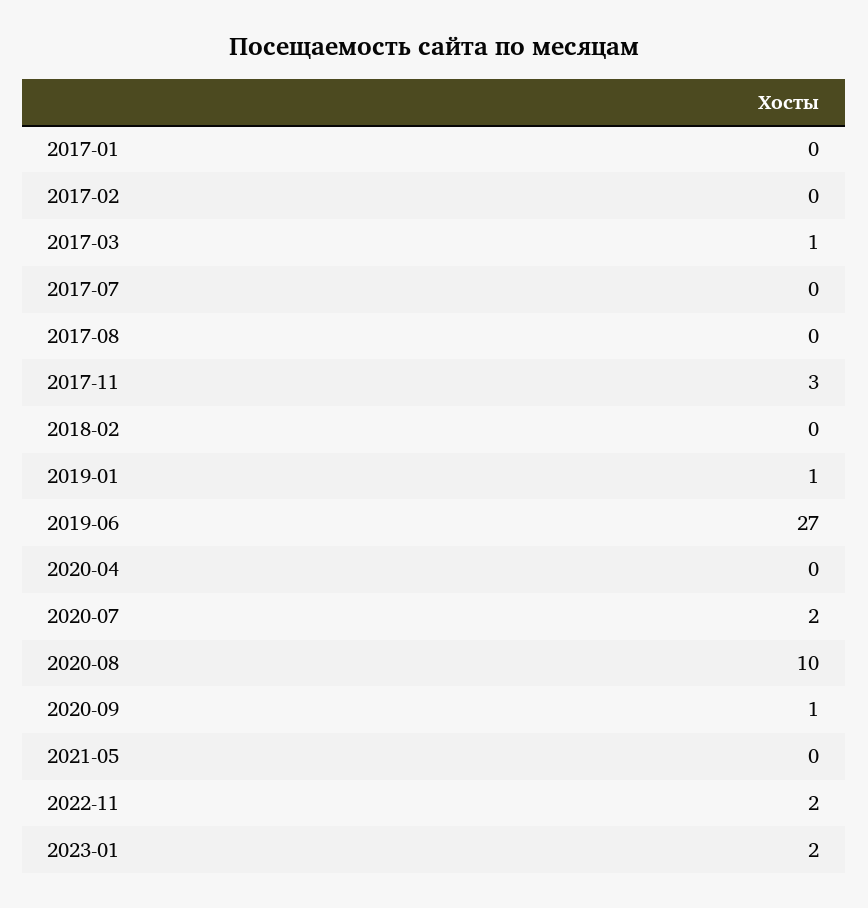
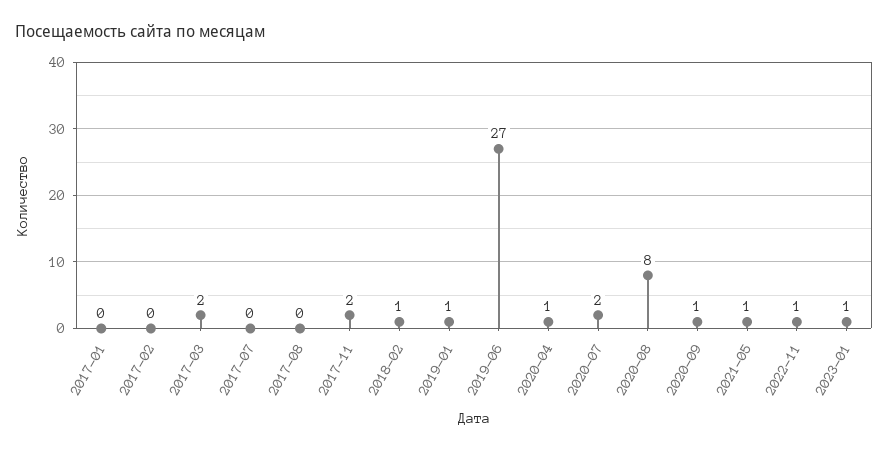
  {
    "2017-01": 0,
    "2017-02": 0,
-   "2017-03": 1,
+   "2017-03": 2,
    "2017-07": 0,
    "2017-08": 0,
-   "2017-11": 3,
+   "2017-11": 2,
-   "2018-02": 0,
+   "2018-02": 1,
    "2019-01": 1,
    "2019-06": 27,
-   "2020-04": 0,
+   "2020-04": 1,
    "2020-07": 2,
-   "2020-08": 10,
+   "2020-08": 8,
    "2020-09": 1,
-   "2021-05": 0,
+   "2021-05": 1,
-   "2022-11": 2,
+   "2022-11": 1,
-   "2023-01": 2
+   "2023-01": 1
  }

